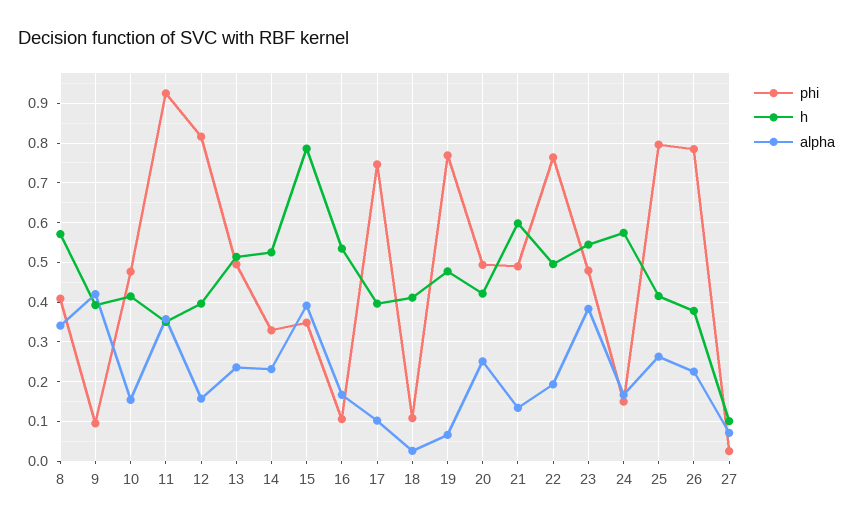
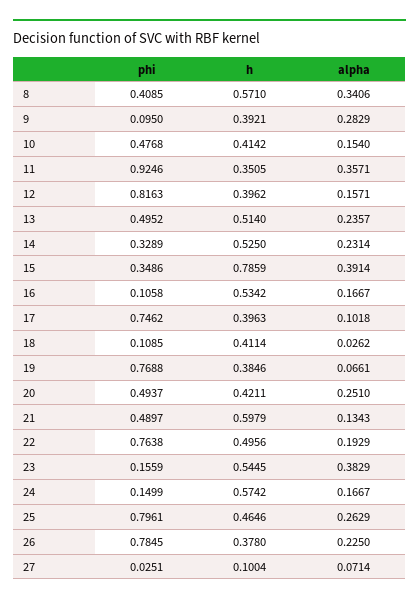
  {
    "phi": {
      "8": 0.4085,
      "9": 0.095,
      "10": 0.4768,
      "11": 0.9246,
      "12": 0.8163,
      "13": 0.4952,
      "14": 0.3289,
      "15": 0.3486,
      "16": 0.1058,
      "17": 0.7462,
      "18": 0.1085,
      "19": 0.7688,
      "20": 0.4937,
      "21": 0.4897,
      "22": 0.7638,
-     "23": 0.48,
+     "23": 0.1559,
      "24": 0.1499,
      "25": 0.7961,
      "26": 0.7845,
      "27": 0.0251
    },
    "h": {
      "8": 0.571,
      "9": 0.3921,
      "10": 0.4142,
      "11": 0.3505,
      "12": 0.3962,
      "13": 0.514,
      "14": 0.525,
      "15": 0.7859,
      "16": 0.5342,
      "17": 0.3963,
      "18": 0.4114,
-     "19": 0.48,
+     "19": 0.3846,
      "20": 0.4211,
      "21": 0.5979,
      "22": 0.4956,
      "23": 0.5445,
      "24": 0.5742,
-     "25": 0.42,
+     "25": 0.4646,
      "26": 0.378,
      "27": 0.1004
    },
    "alpha": {
      "8": 0.3406,
-     "9": 0.42,
+     "9": 0.2829,
      "10": 0.154,
      "11": 0.3571,
      "12": 0.1571,
      "13": 0.2357,
      "14": 0.2314,
      "15": 0.3914,
      "16": 0.1667,
      "17": 0.1018,
      "18": 0.0262,
      "19": 0.0661,
      "20": 0.251,
      "21": 0.1343,
      "22": 0.1929,
      "23": 0.3829,
      "24": 0.1667,
      "25": 0.2629,
      "26": 0.225,
      "27": 0.0714
    }
  }

